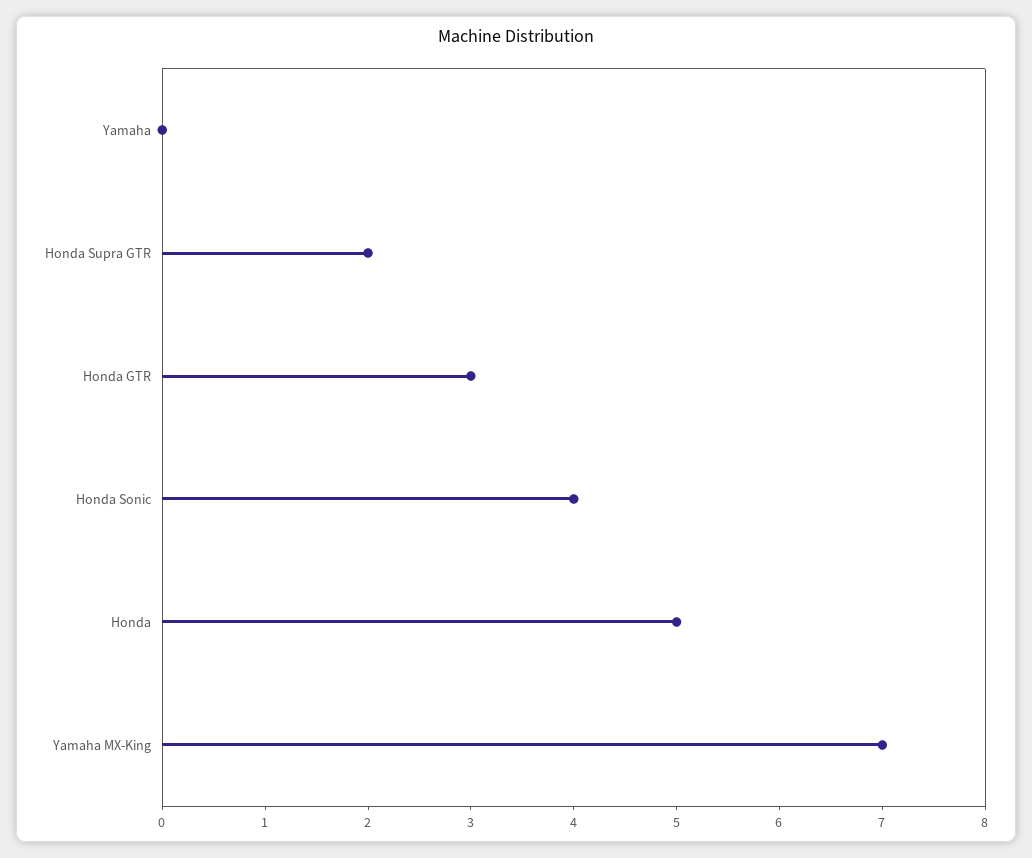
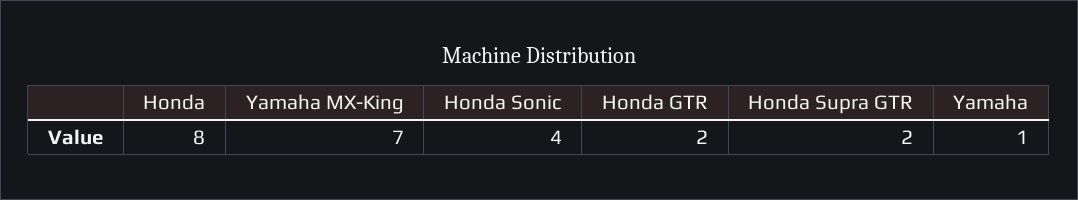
  {
-   "Yamaha": 0,
+   "Yamaha": 1,
    "Honda Supra GTR": 2,
-   "Honda GTR": 3,
+   "Honda GTR": 2,
    "Honda Sonic": 4,
-   "Honda": 5,
+   "Honda": 8,
    "Yamaha MX-King": 7
  }

